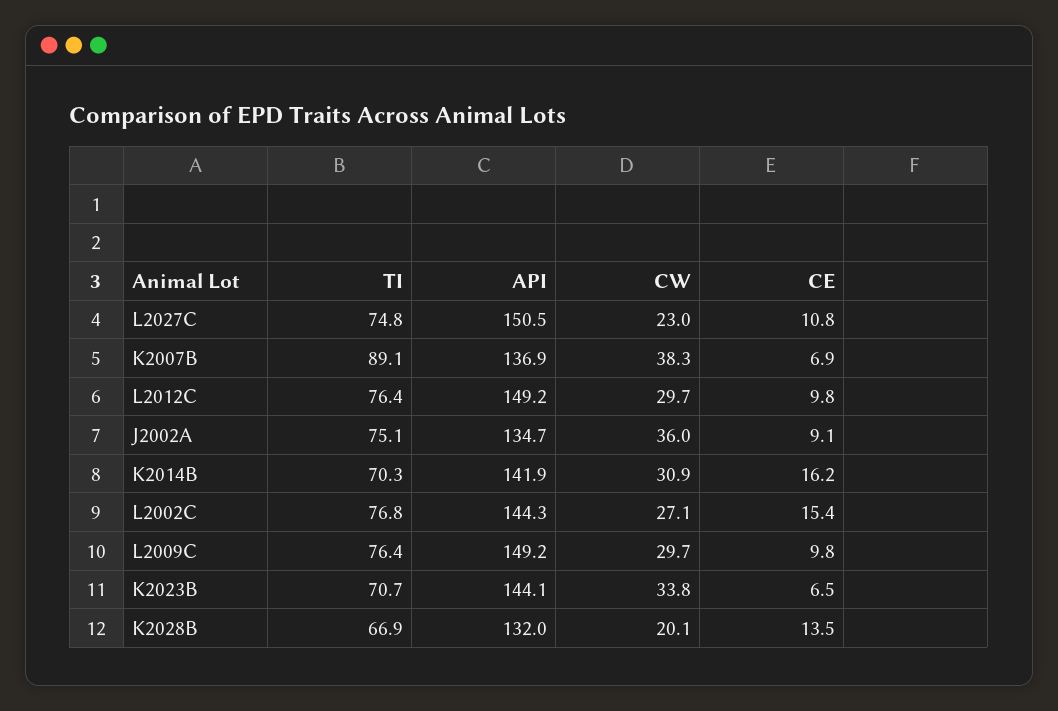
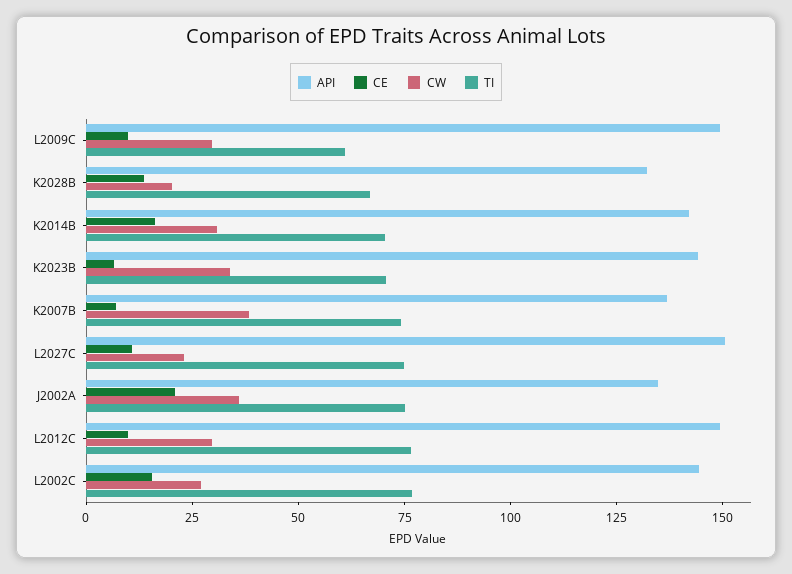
  {
    "TI": {
      "L2027C": 74.8,
-     "K2007B": 89.1,
+     "K2007B": 75,
      "L2012C": 76.4,
      "J2002A": 75.1,
      "K2014B": 70.3,
      "L2002C": 76.8,
-     "L2009C": 76.4,
+     "L2009C": 60,
      "K2023B": 70.7,
      "K2028B": 66.9
    },
    "API": {
      "L2027C": 150.5,
      "K2007B": 136.9,
      "L2012C": 149.2,
      "J2002A": 134.7,
      "K2014B": 141.9,
      "L2002C": 144.3,
      "L2009C": 149.2,
      "K2023B": 144.1,
      "K2028B": 132
    },
    "CW": {
      "L2027C": 23,
      "K2007B": 38.3,
      "L2012C": 29.7,
      "J2002A": 36,
      "K2014B": 30.9,
      "L2002C": 27.1,
      "L2009C": 29.7,
      "K2023B": 33.8,
      "K2028B": 20.1
    },
    "CE": {
      "L2027C": 10.8,
      "K2007B": 6.9,
      "L2012C": 9.8,
-     "J2002A": 9.1,
+     "J2002A": 20,
      "K2014B": 16.2,
      "L2002C": 15.4,
      "L2009C": 9.8,
      "K2023B": 6.5,
      "K2028B": 13.5
    }
  }

